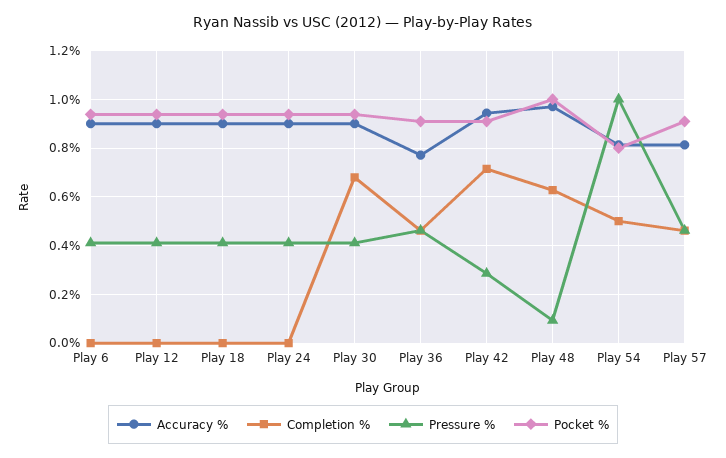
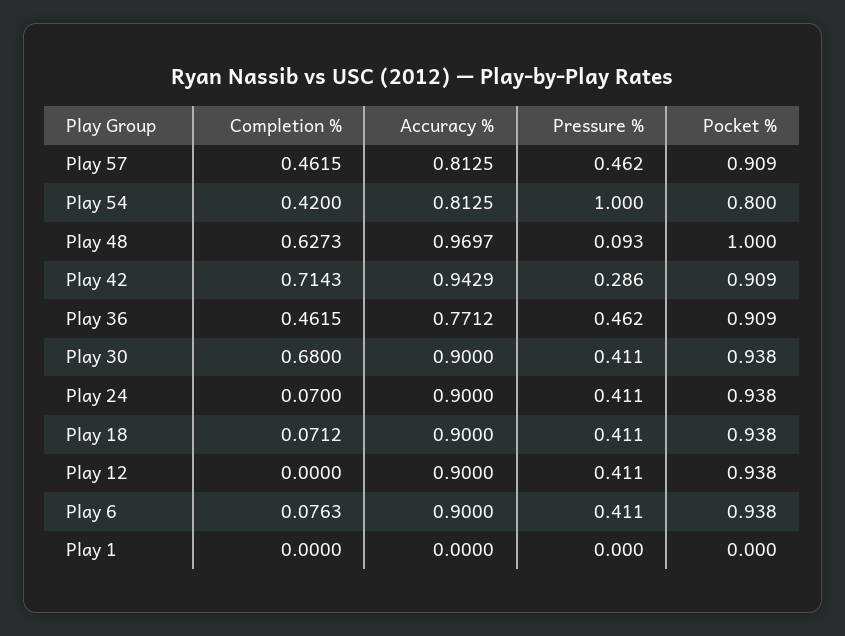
  {
    "Accuracy %": {
      "Play 6": 0.9,
      "Play 12": 0.9,
      "Play 18": 0.9,
      "Play 24": 0.9,
      "Play 30": 0.9,
      "Play 36": 0.7712,
      "Play 42": 0.9429,
      "Play 48": 0.9697,
      "Play 54": 0.8125,
-     "Play 57": 0.8125
+     "Play 57": 0.8125,
+     "Play 1": 0
    },
    "Completion %": {
-     "Play 6": 0,
+     "Play 6": 0.0763,
      "Play 12": 0,
-     "Play 18": 0,
+     "Play 18": 0.0712,
-     "Play 24": 0,
+     "Play 24": 0.07,
      "Play 30": 0.68,
      "Play 36": 0.4615,
      "Play 42": 0.7143,
      "Play 48": 0.6273,
-     "Play 54": 0.5,
+     "Play 54": 0.42,
-     "Play 57": 0.4615
+     "Play 57": 0.4615,
+     "Play 1": 0
    },
    "Pressure %": {
      "Play 6": 0.411,
      "Play 12": 0.411,
      "Play 18": 0.411,
      "Play 24": 0.411,
      "Play 30": 0.411,
      "Play 36": 0.462,
      "Play 42": 0.286,
      "Play 48": 0.093,
      "Play 54": 1,
-     "Play 57": 0.462
+     "Play 57": 0.462,
+     "Play 1": 0
    },
    "Pocket %": {
      "Play 6": 0.938,
      "Play 12": 0.938,
      "Play 18": 0.938,
      "Play 24": 0.938,
      "Play 30": 0.938,
      "Play 36": 0.909,
      "Play 42": 0.909,
      "Play 48": 1,
      "Play 54": 0.8,
-     "Play 57": 0.909
+     "Play 57": 0.909,
+     "Play 1": 0
    }
  }

